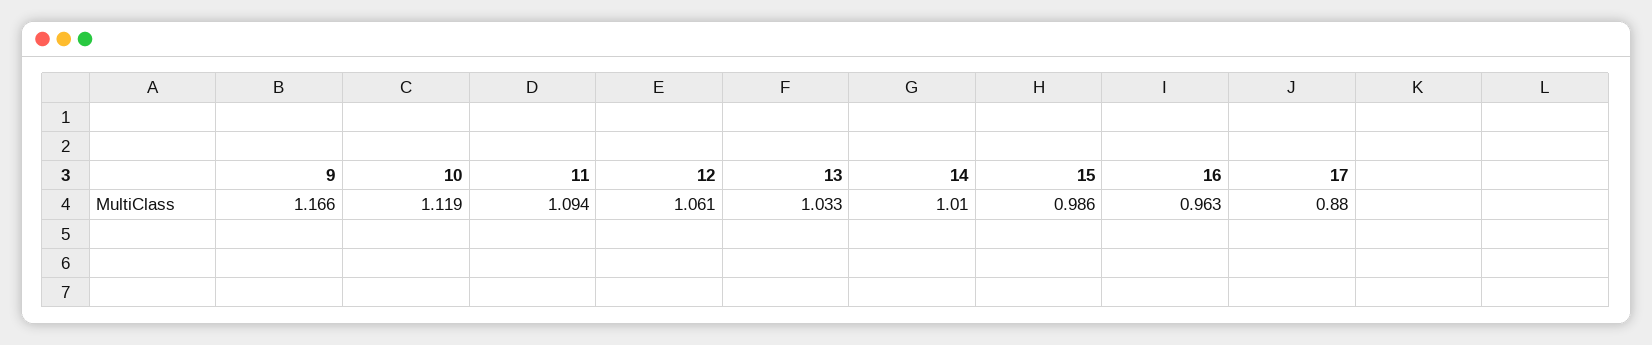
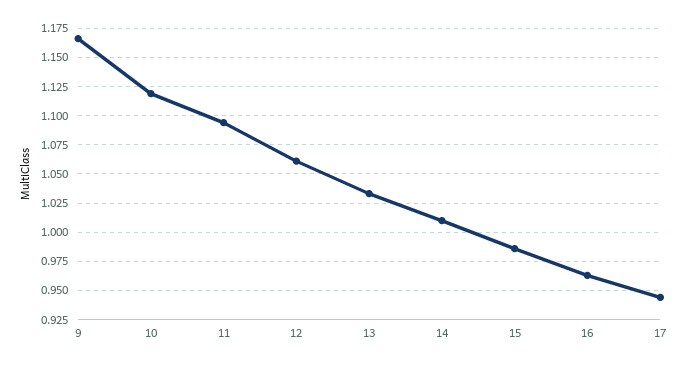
  {
    "9": 1.166,
    "10": 1.119,
    "11": 1.094,
    "12": 1.061,
    "13": 1.033,
    "14": 1.01,
    "15": 0.986,
    "16": 0.963,
-   "17": 0.88
+   "17": 0.95
  }

